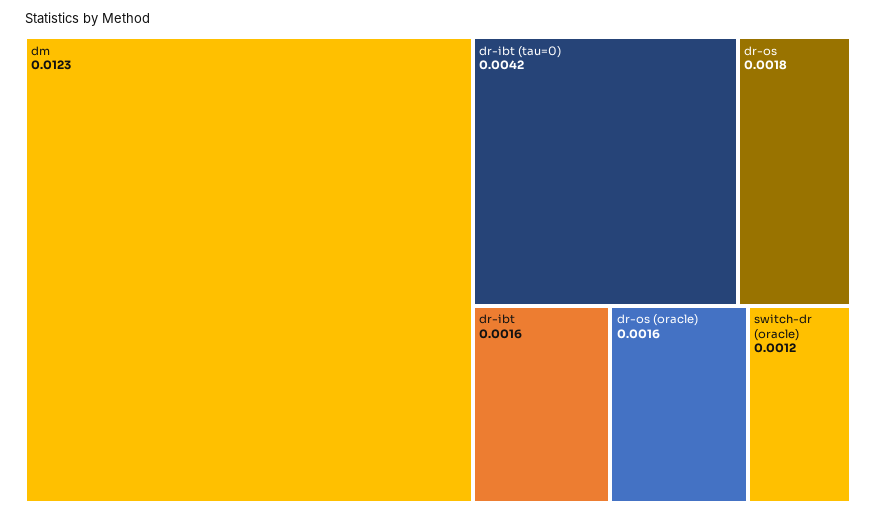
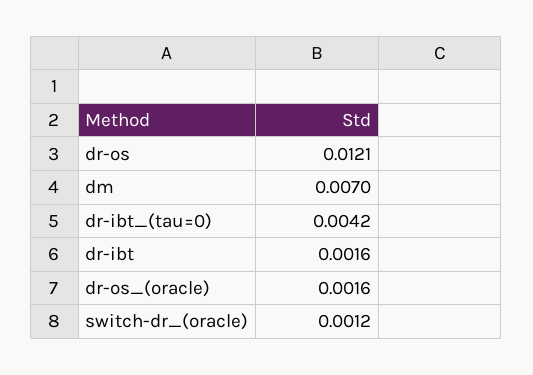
  {
-   "dm": 0.0123,
+   "dm": 0.007,
    "dr-ibt (tau=0)": 0.0042,
-   "dr-os": 0.0018,
+   "dr-os": 0.0121,
    "dr-ibt": 0.0016,
    "dr-os (oracle)": 0.0016,
    "switch-dr (oracle)": 0.0012
  }

